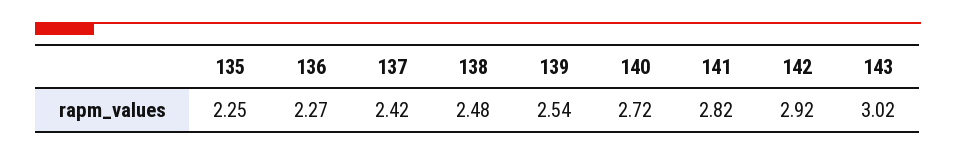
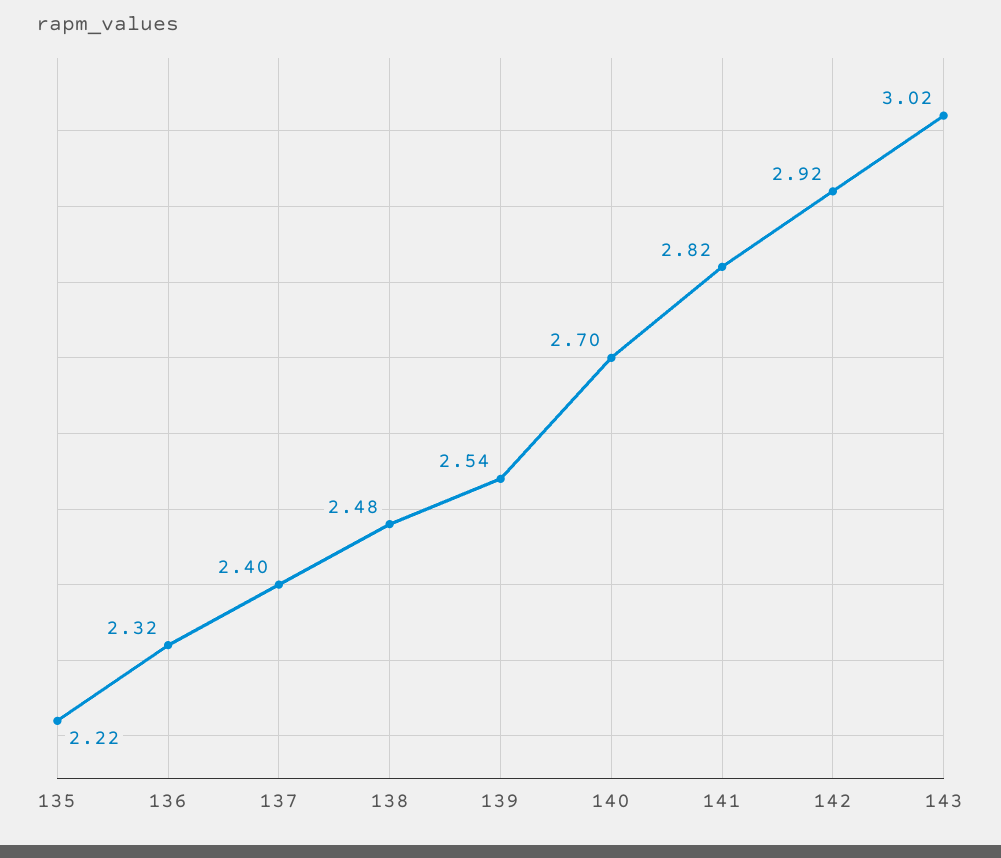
  {
-   "135": 2.25,
+   "135": 2.22,
-   "136": 2.27,
+   "136": 2.32,
-   "137": 2.42,
+   "137": 2.4,
    "138": 2.48,
    "139": 2.54,
-   "140": 2.72,
+   "140": 2.7,
    "141": 2.82,
    "142": 2.92,
    "143": 3.02
  }

